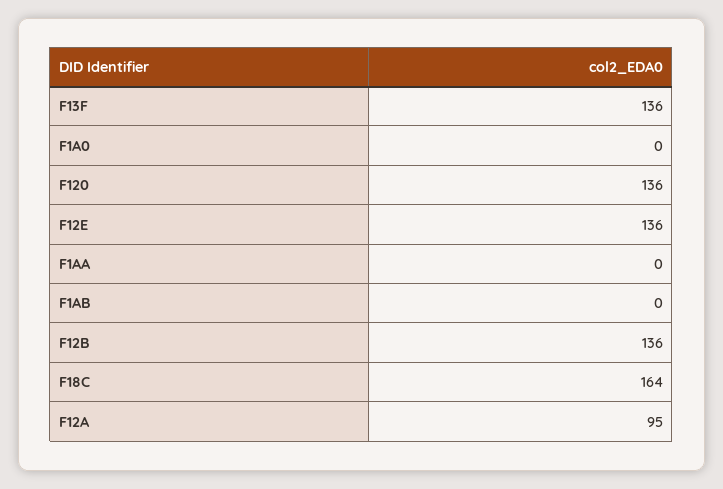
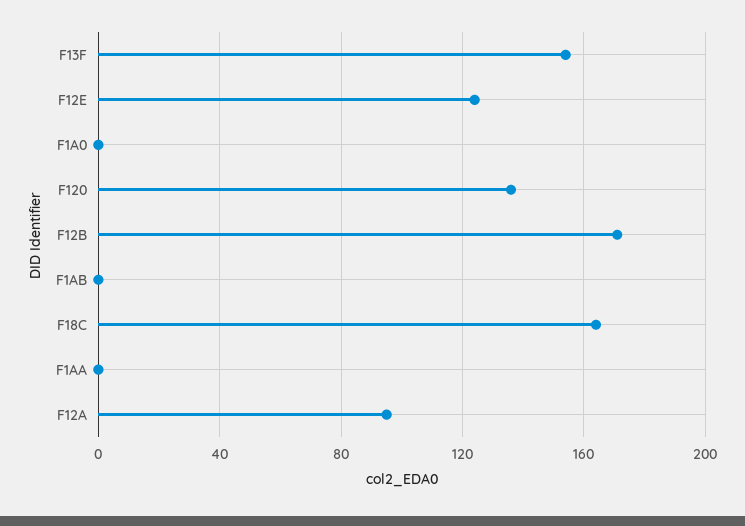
  {
-   "F13F": 136,
+   "F13F": 155,
    "F1A0": 0,
    "F120": 136,
-   "F12E": 136,
+   "F12E": 125,
    "F1AA": 0,
    "F1AB": 0,
-   "F12B": 136,
+   "F12B": 170,
    "F18C": 164,
    "F12A": 95
  }

